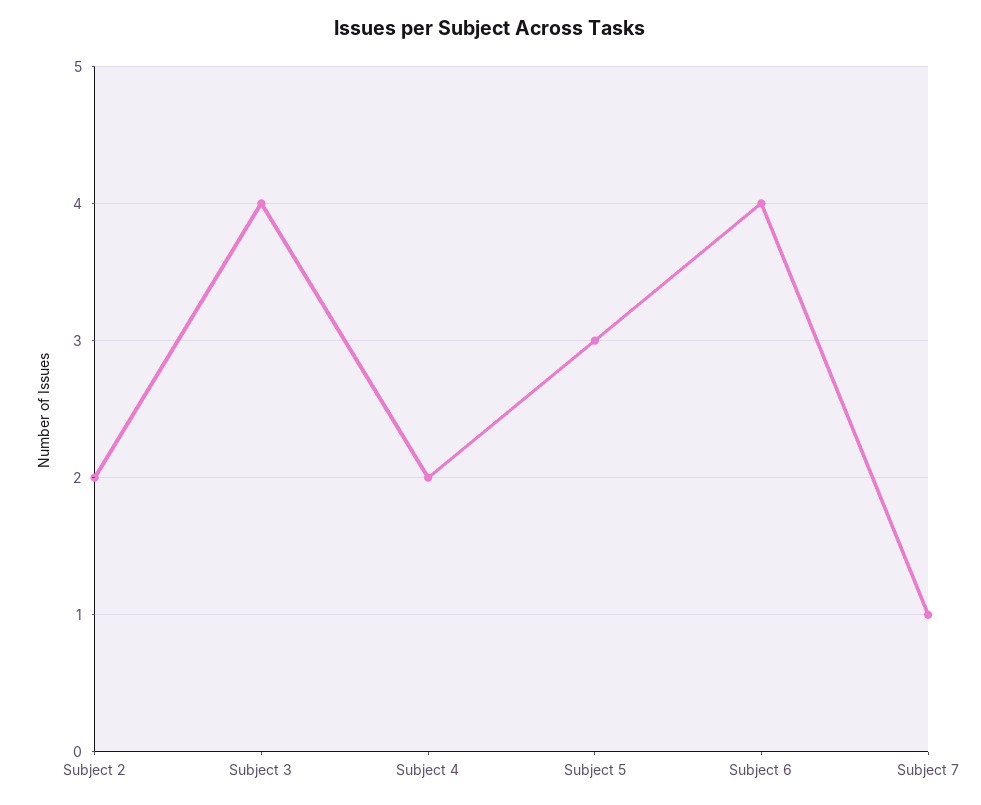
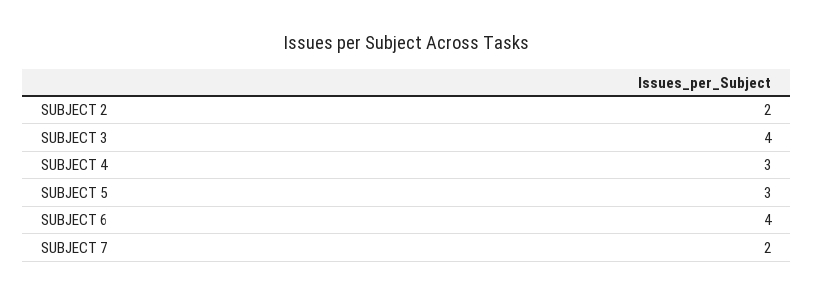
  {
    "Subject 2": 2,
    "Subject 3": 4,
-   "Subject 4": 2,
+   "Subject 4": 3,
    "Subject 5": 3,
    "Subject 6": 4,
-   "Subject 7": 1
+   "Subject 7": 2
  }

